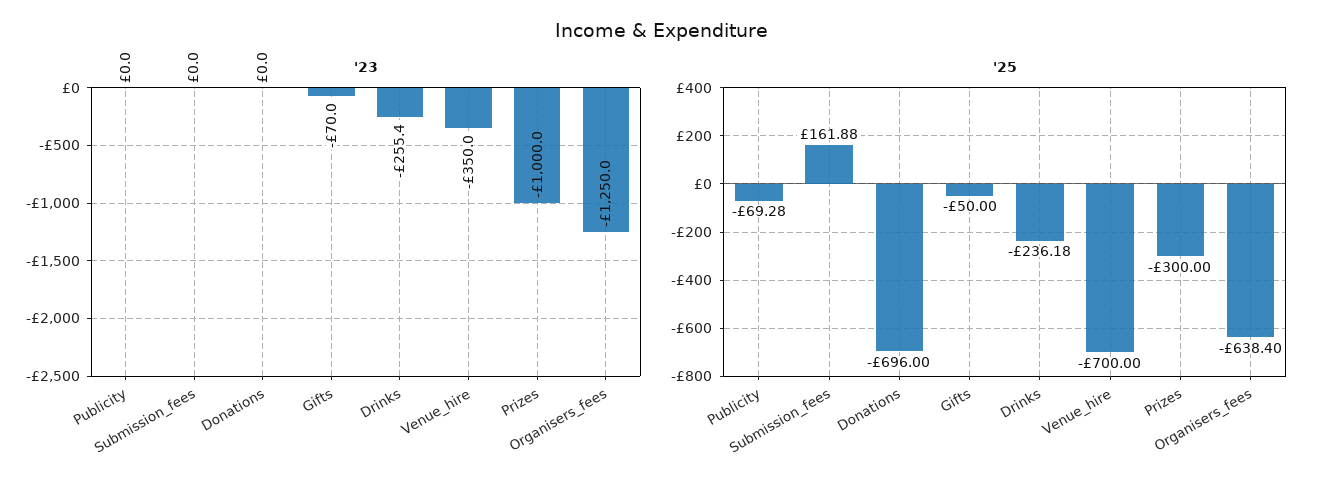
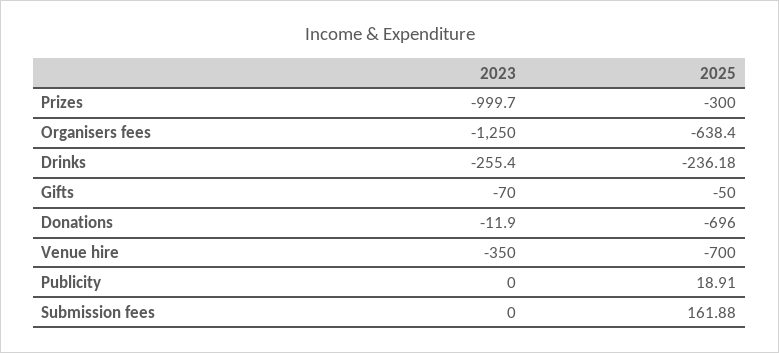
  {
    "'23": {
      "Publicity": 0,
      "Submission_fees": 0,
-     "Donations": 0,
+     "Donations": -11.9,
      "Gifts": -70,
      "Drinks": -255.4,
      "Venue_hire": -350,
-     "Prizes": -1000,
+     "Prizes": -999.7,
      "Organisers_fees": -1250
    },
    "'25": {
-     "Publicity": -69.28,
+     "Publicity": 18.91,
      "Submission_fees": 161.88,
      "Donations": -696,
      "Gifts": -50,
      "Drinks": -236.18,
      "Venue_hire": -700,
      "Prizes": -300,
      "Organisers_fees": -638.4
    }
  }

